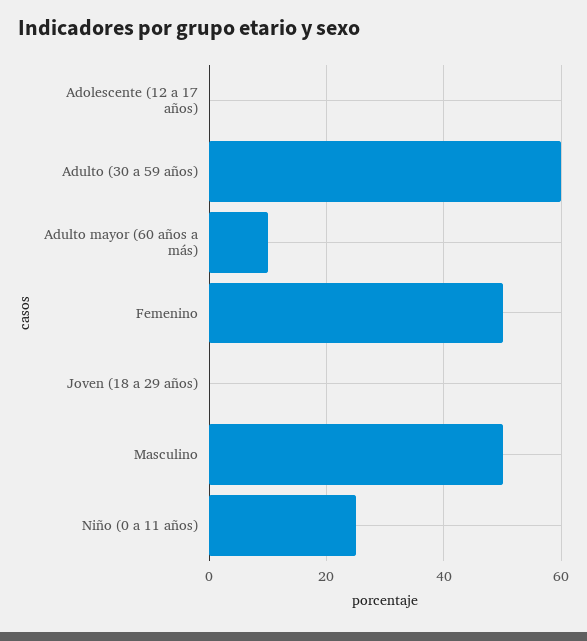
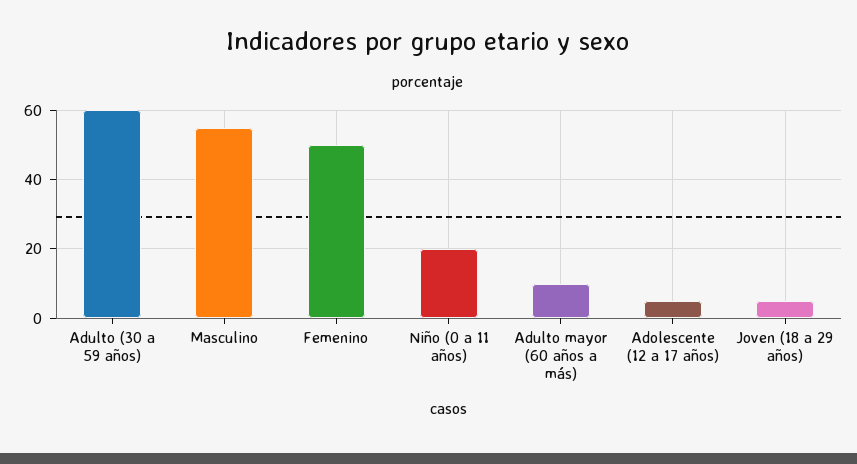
  {
-   "Adolescente (12 a 17 años)": 0,
+   "Adolescente (12 a 17 años)": 5,
    "Adulto (30 a 59 años)": 60,
    "Adulto mayor (60 años a más)": 10,
    "Femenino": 50,
-   "Joven (18 a 29 años)": 0,
+   "Joven (18 a 29 años)": 5,
-   "Masculino": 50,
+   "Masculino": 55,
-   "Niño (0 a 11 años)": 25
+   "Niño (0 a 11 años)": 20
  }

